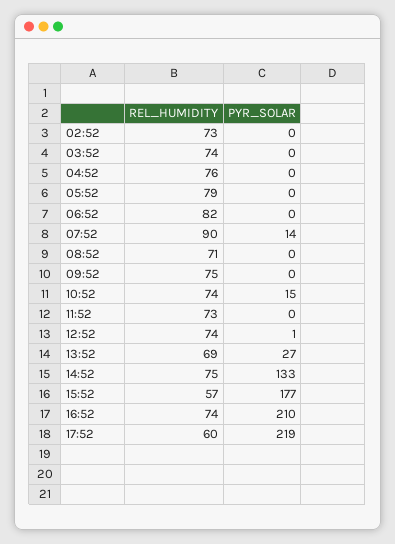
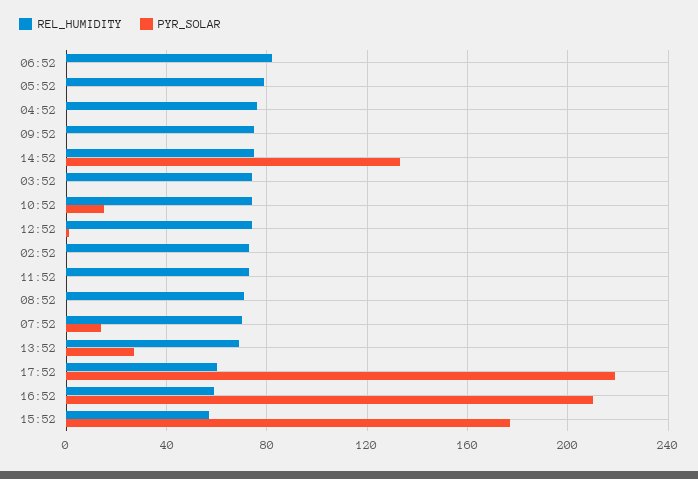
  {
    "REL_HUMIDITY": {
      "02:52": 73,
      "03:52": 74,
      "04:52": 76,
      "05:52": 79,
      "06:52": 82,
-     "07:52": 90,
+     "07:52": 70,
      "08:52": 71,
      "09:52": 75,
      "10:52": 74,
      "11:52": 73,
      "12:52": 74,
      "13:52": 69,
      "14:52": 75,
      "15:52": 57,
-     "16:52": 74,
+     "16:52": 60,
      "17:52": 60
    },
    "PYR_SOLAR": {
      "02:52": 0,
      "03:52": 0,
      "04:52": 0,
      "05:52": 0,
      "06:52": 0,
      "07:52": 14,
      "08:52": 0,
      "09:52": 0,
      "10:52": 15,
      "11:52": 0,
      "12:52": 1,
      "13:52": 27,
      "14:52": 133,
      "15:52": 177,
      "16:52": 210,
      "17:52": 219
    }
  }

